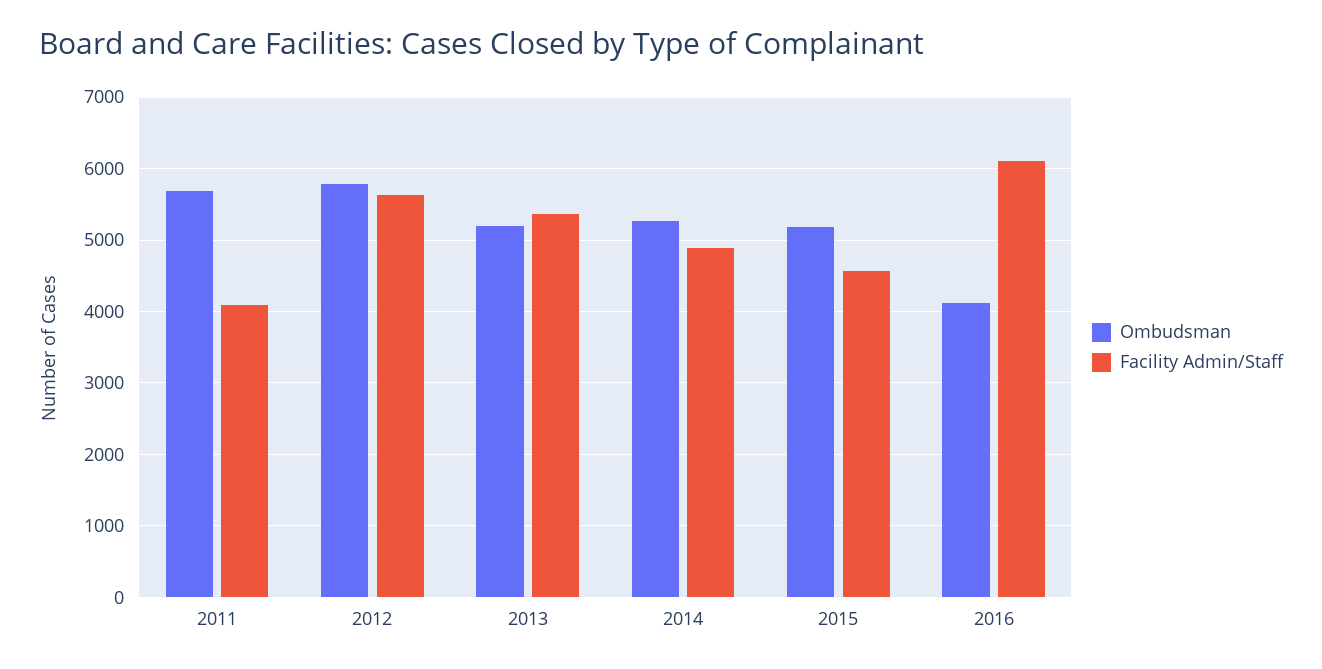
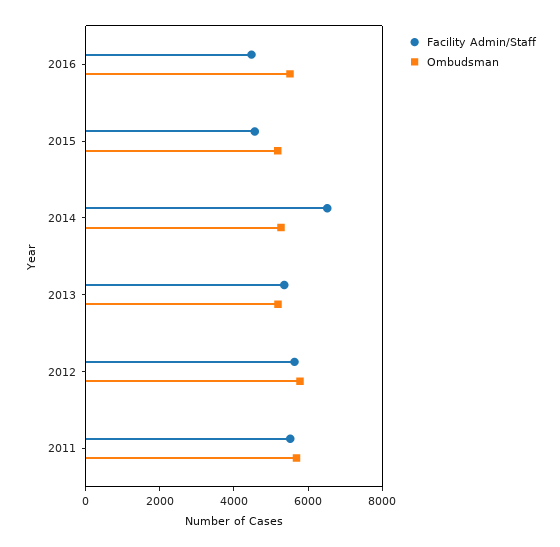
  {
    "Ombudsman": {
      "2011": 5700,
      "2012": 5800,
      "2013": 5200,
      "2014": 5300,
      "2015": 5200,
-     "2016": 4100
+     "2016": 5500
    },
    "Facility Admin/Staff": {
-     "2011": 4100,
+     "2011": 5500,
      "2012": 5600,
      "2013": 5400,
-     "2014": 4900,
+     "2014": 6500,
      "2015": 4600,
-     "2016": 6100
+     "2016": 4500
    }
  }

